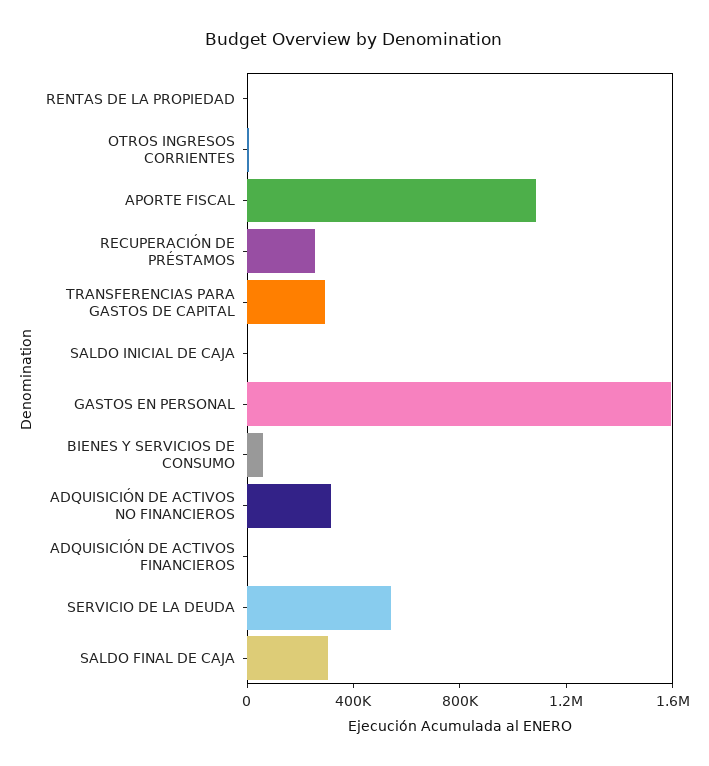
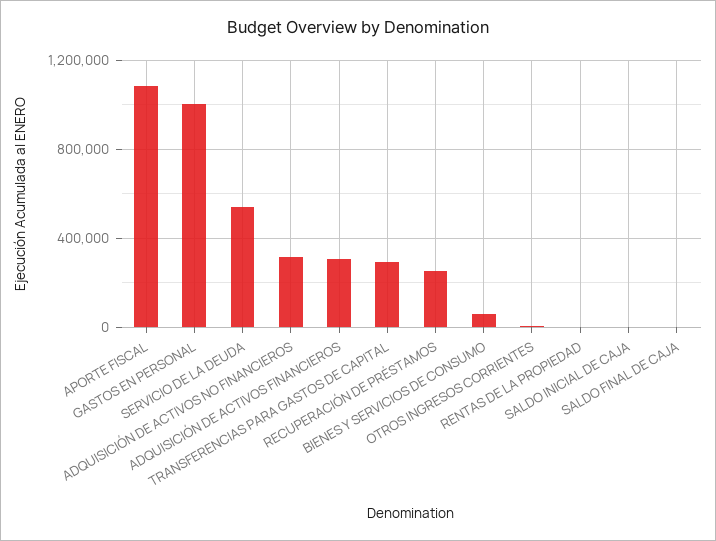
  {
    "RENTAS DE LA PROPIEDAD": 0,
    "OTROS INGRESOS CORRIENTES": 0,
    "APORTE FISCAL": 1100000,
    "RECUPERACIÓN DE PRÉSTAMOS": 250000,
    "TRANSFERENCIAS PARA GASTOS DE CAPITAL": 300000,
    "SALDO INICIAL DE CAJA": 0,
-   "GASTOS EN PERSONAL": 1600000,
+   "GASTOS EN PERSONAL": 1000000,
    "BIENES Y SERVICIOS DE CONSUMO": 50000,
    "ADQUISICIÓN DE ACTIVOS NO FINANCIEROS": 300000,
-   "ADQUISICIÓN DE ACTIVOS FINANCIEROS": 0,
+   "ADQUISICIÓN DE ACTIVOS FINANCIEROS": 300000,
    "SERVICIO DE LA DEUDA": 550000,
-   "SALDO FINAL DE CAJA": 300000
+   "SALDO FINAL DE CAJA": 0
  }

